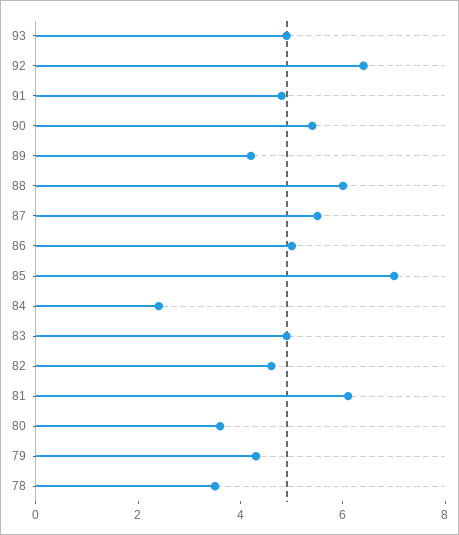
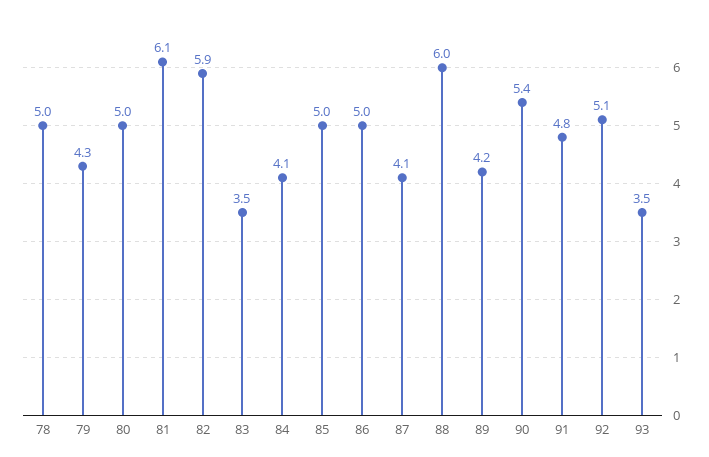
  {
-   "93": 5,
+   "93": 3.5,
-   "92": 6.5,
+   "92": 5.1,
    "91": 4.8,
    "90": 5.4,
    "89": 4.2,
    "88": 6,
-   "87": 5.5,
+   "87": 4.1,
    "86": 5,
-   "85": 7,
+   "85": 5,
-   "84": 2.5,
+   "84": 4.1,
-   "83": 5,
+   "83": 3.5,
-   "82": 4.5,
+   "82": 5.9,
    "81": 6.1,
-   "80": 3.5,
+   "80": 5,
    "79": 4.3,
-   "78": 3.5
+   "78": 5
  }

